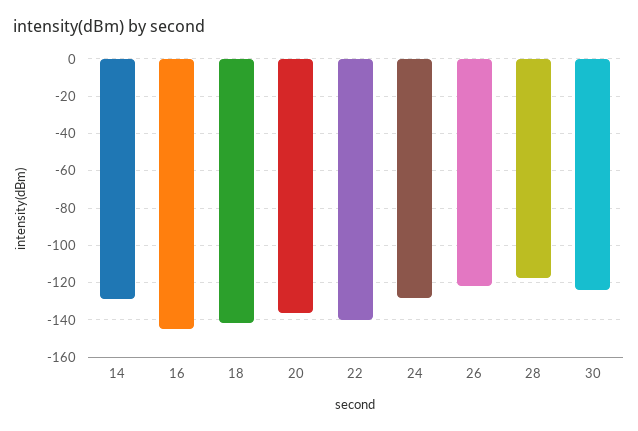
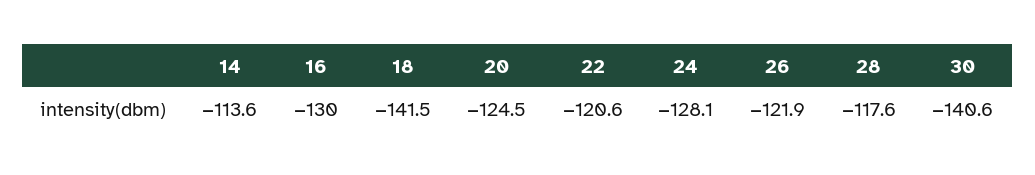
  {
-   "14": -130,
+   "14": -113.6,
-   "16": -145,
+   "16": -130,
    "18": -141.5,
-   "20": -135,
+   "20": -124.5,
-   "22": -140,
+   "22": -120.6,
    "24": -128.1,
    "26": -121.9,
    "28": -117.6,
-   "30": -125
+   "30": -140.6
  }

